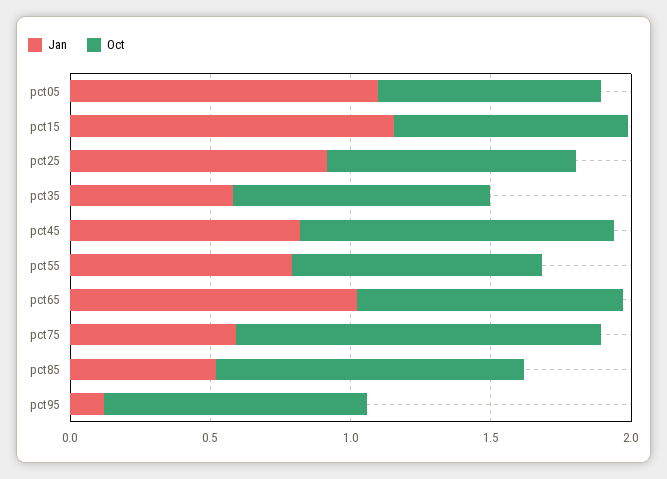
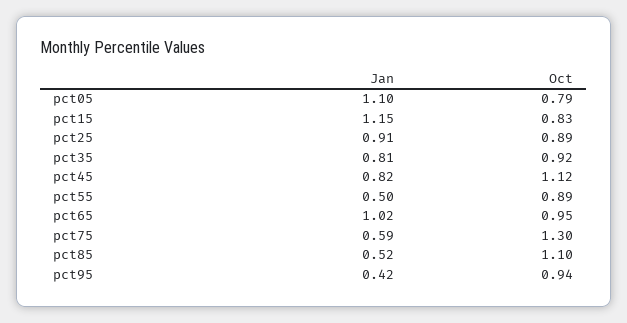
  {
    "Jan": {
      "pct05": 1.1,
      "pct15": 1.15,
      "pct25": 0.91,
-     "pct35": 0.6,
+     "pct35": 0.81,
      "pct45": 0.82,
-     "pct55": 0.8,
+     "pct55": 0.5,
      "pct65": 1.02,
      "pct75": 0.59,
      "pct85": 0.52,
-     "pct95": 0.1
+     "pct95": 0.42
    },
    "Oct": {
      "pct05": 0.79,
      "pct15": 0.83,
      "pct25": 0.89,
      "pct35": 0.92,
      "pct45": 1.12,
      "pct55": 0.89,
      "pct65": 0.95,
      "pct75": 1.3,
      "pct85": 1.1,
      "pct95": 0.94
    }
  }

